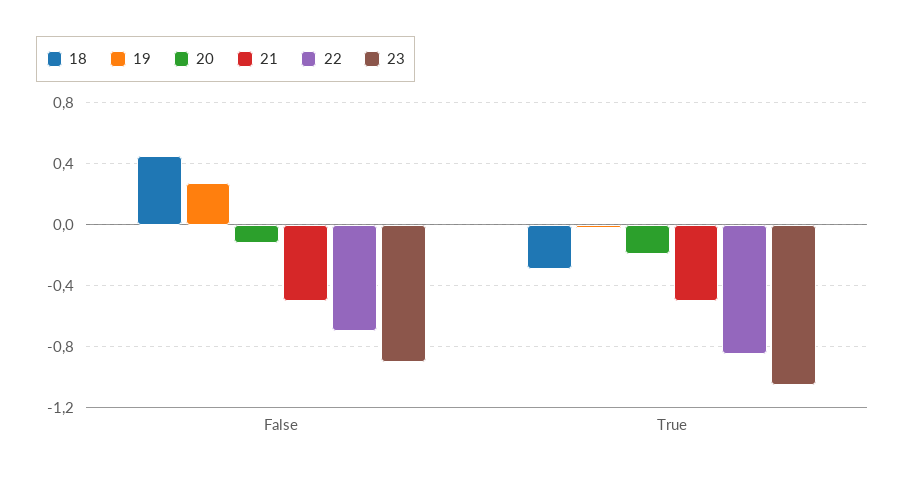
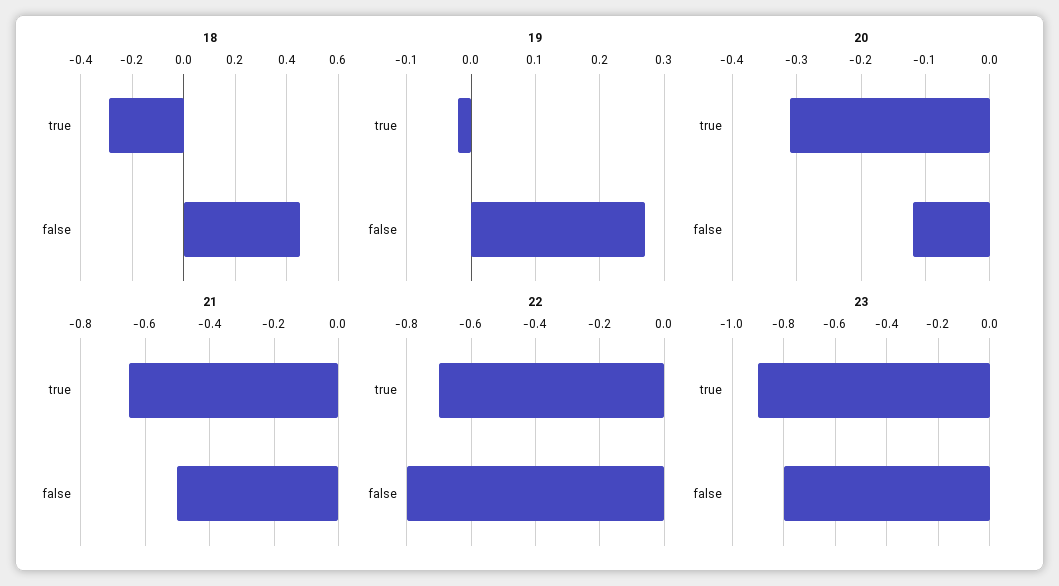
  {
    "18": {
      "False": 0.45,
      "True": -0.3
    },
    "19": {
      "False": 0.27,
      "True": -0.02
    },
    "20": {
      "False": -0.12,
-     "True": -0.2
+     "True": -0.31
    },
    "21": {
      "False": -0.5,
-     "True": -0.5
+     "True": -0.65
    },
    "22": {
-     "False": -0.7,
+     "False": -0.8,
-     "True": -0.85
+     "True": -0.7
    },
    "23": {
-     "False": -0.9,
+     "False": -0.8,
-     "True": -1.05
+     "True": -0.9
    }
  }

